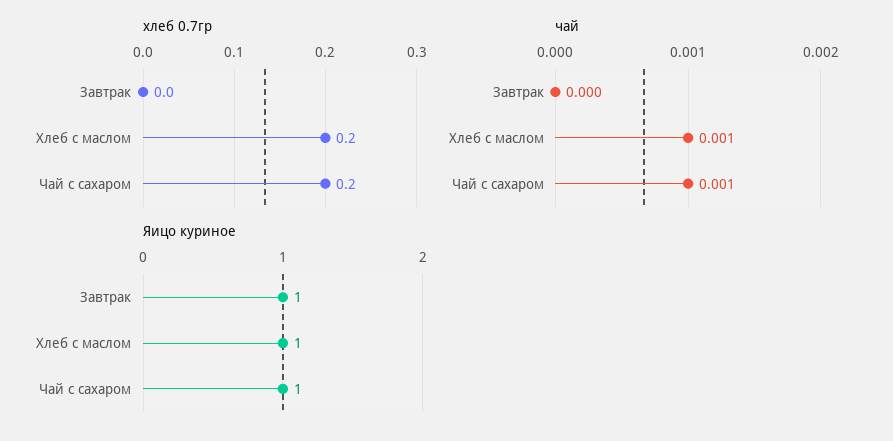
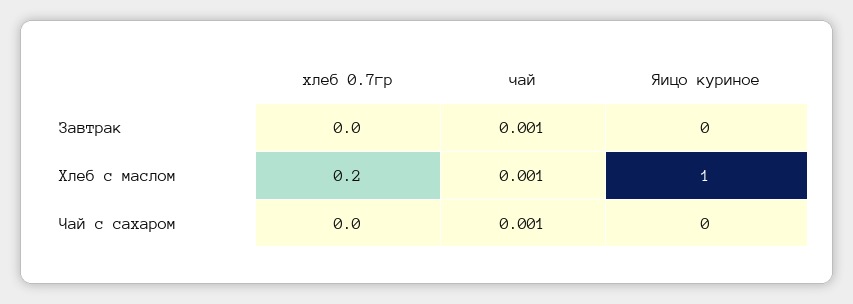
  {
    "хлеб 0.7гр": {
      "Завтрак": 0,
      "Хлеб с маслом": 0.2,
-     "Чай с сахаром": 0.2
+     "Чай с сахаром": 0
    },
    "чай": {
-     "Завтрак": 0,
+     "Завтрак": 0.001,
      "Хлеб с маслом": 0.001,
      "Чай с сахаром": 0.001
    },
    "Яицо куриное": {
-     "Завтрак": 1,
+     "Завтрак": 0,
      "Хлеб с маслом": 1,
-     "Чай с сахаром": 1
+     "Чай с сахаром": 0
    }
  }

